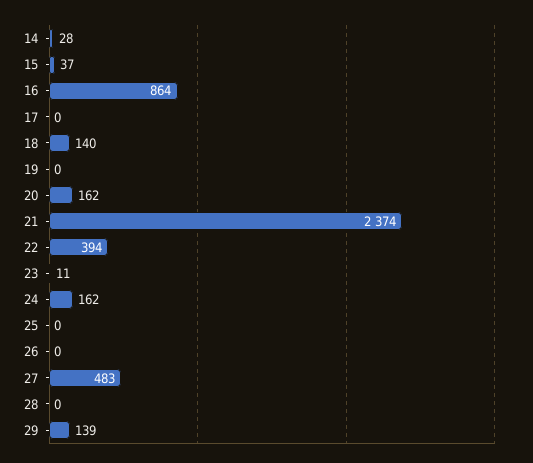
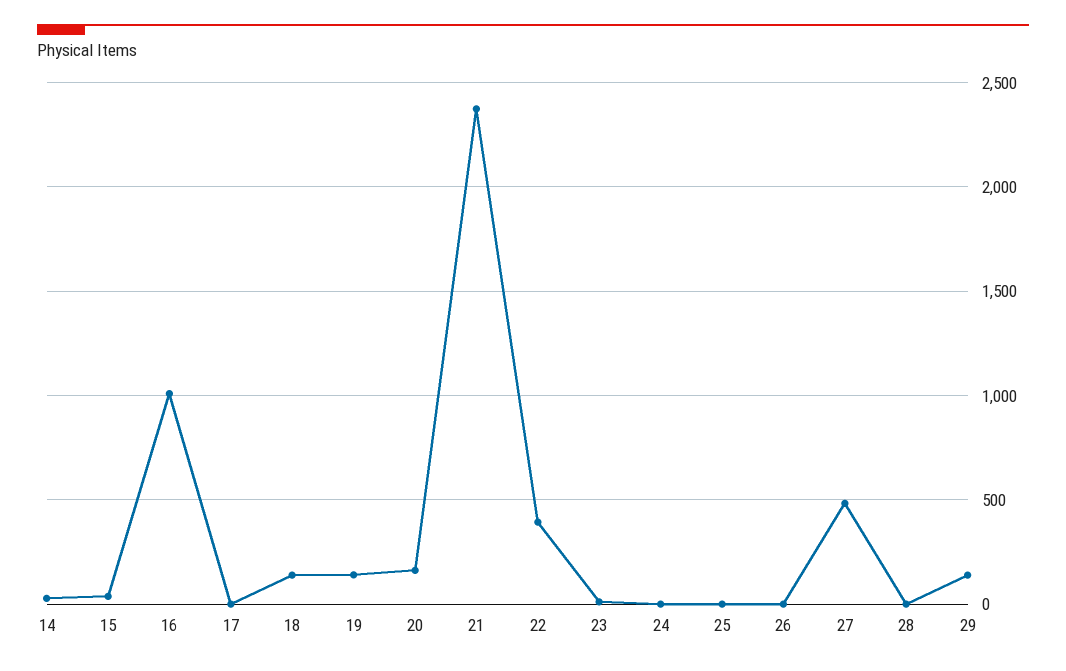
  {
    "14": 28,
    "15": 37,
-   "16": 864,
+   "16": 1000,
    "17": 0,
    "18": 140,
-   "19": 0,
+   "19": 150,
    "20": 162,
    "21": 2374,
    "22": 394,
    "23": 11,
-   "24": 162,
+   "24": 0,
    "25": 0,
    "26": 0,
    "27": 483,
    "28": 0,
    "29": 139
  }

